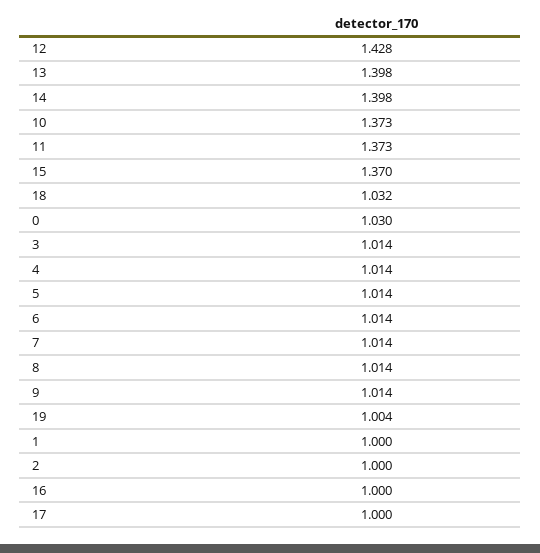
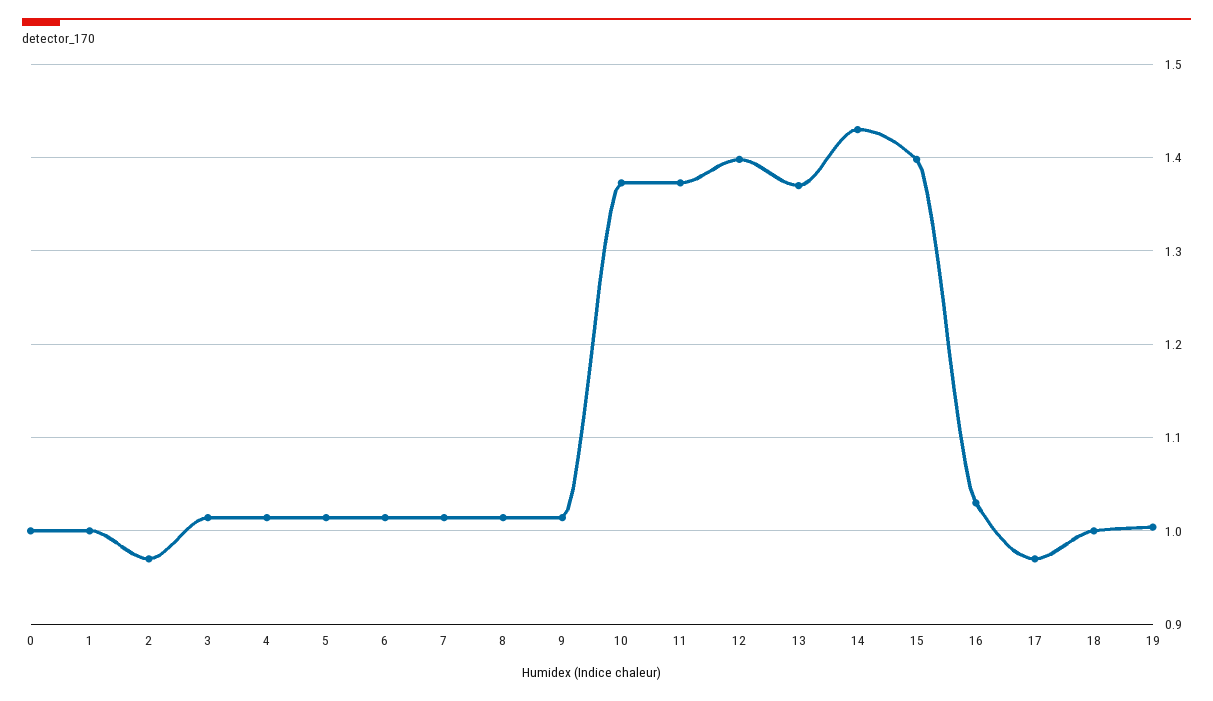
  {
-   "12": 1.428,
+   "12": 1.4,
-   "13": 1.398,
+   "13": 1.37,
-   "14": 1.398,
+   "14": 1.43,
    "10": 1.373,
    "11": 1.373,
-   "15": 1.37,
+   "15": 1.4,
-   "18": 1.032,
+   "18": 1,
-   "0": 1.03,
+   "0": 1,
    "3": 1.014,
    "4": 1.014,
    "5": 1.014,
    "6": 1.014,
    "7": 1.014,
    "8": 1.014,
    "9": 1.014,
    "19": 1.004,
    "1": 1,
-   "2": 1,
+   "2": 0.97,
-   "16": 1,
+   "16": 1.03,
-   "17": 1
+   "17": 0.97
  }

